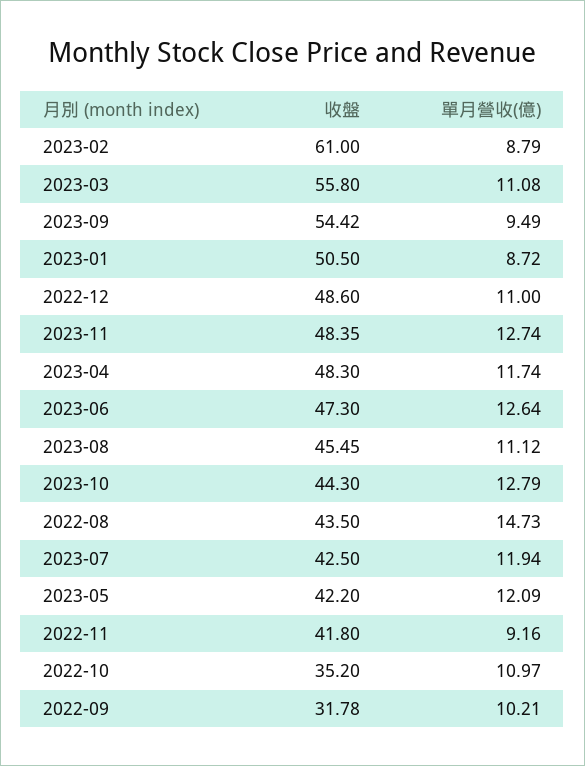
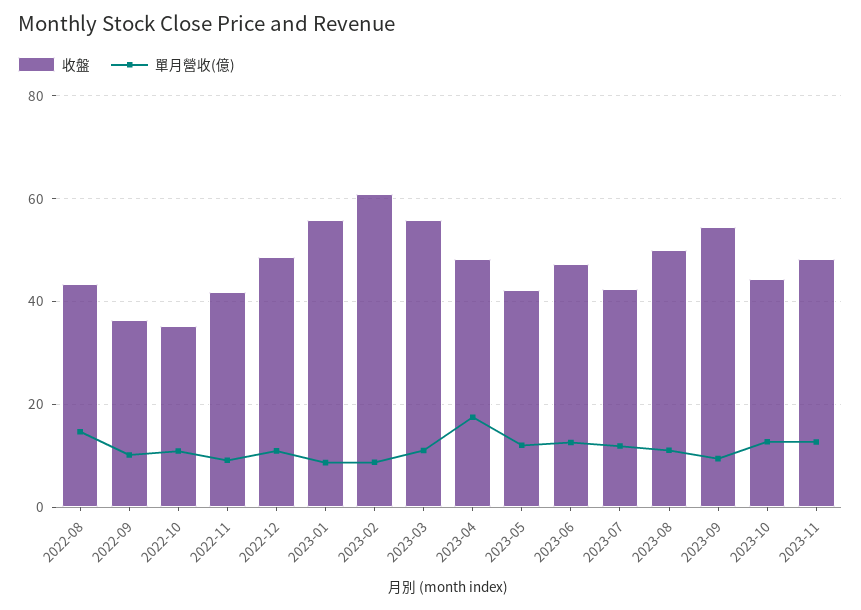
  {
    "收盤": {
      "2023-02": 61,
      "2023-03": 55.8,
      "2023-09": 54.42,
-     "2023-01": 50.5,
+     "2023-01": 56,
      "2022-12": 48.6,
      "2023-11": 48.35,
      "2023-04": 48.3,
      "2023-06": 47.3,
-     "2023-08": 45.45,
+     "2023-08": 50,
      "2023-10": 44.3,
      "2022-08": 43.5,
      "2023-07": 42.5,
      "2023-05": 42.2,
      "2022-11": 41.8,
      "2022-10": 35.2,
-     "2022-09": 31.78
+     "2022-09": 36
    },
    "單月營收(億)": {
      "2023-02": 8.79,
      "2023-03": 11.08,
      "2023-09": 9.49,
      "2023-01": 8.72,
      "2022-12": 11,
      "2023-11": 12.74,
-     "2023-04": 11.74,
+     "2023-04": 18,
      "2023-06": 12.64,
      "2023-08": 11.12,
      "2023-10": 12.79,
      "2022-08": 14.73,
      "2023-07": 11.94,
      "2023-05": 12.09,
      "2022-11": 9.16,
      "2022-10": 10.97,
      "2022-09": 10.21
    }
  }

